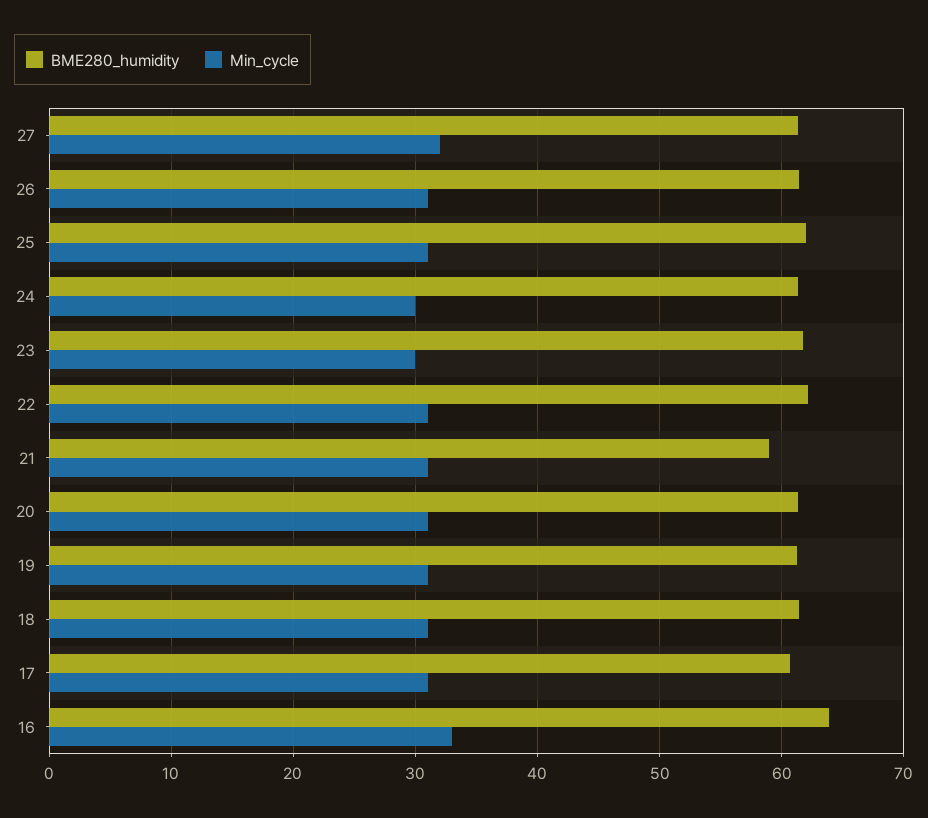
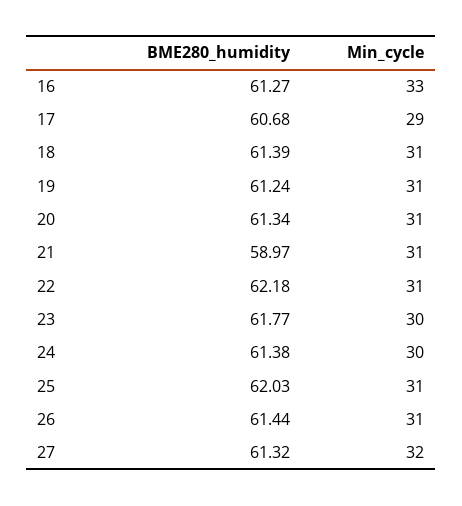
  {
    "BME280_humidity": {
      "27": 61.32,
      "26": 61.44,
      "25": 62.03,
      "24": 61.38,
      "23": 61.77,
      "22": 62.18,
      "21": 58.97,
      "20": 61.34,
      "19": 61.24,
      "18": 61.39,
      "17": 60.68,
-     "16": 64
+     "16": 61.27
    },
    "Min_cycle": {
      "27": 32,
      "26": 31,
      "25": 31,
      "24": 30,
      "23": 30,
      "22": 31,
      "21": 31,
      "20": 31,
      "19": 31,
      "18": 31,
-     "17": 31,
+     "17": 29,
      "16": 33
    }
  }

